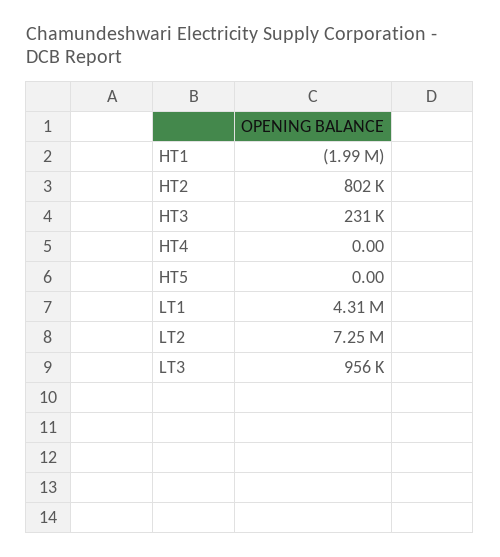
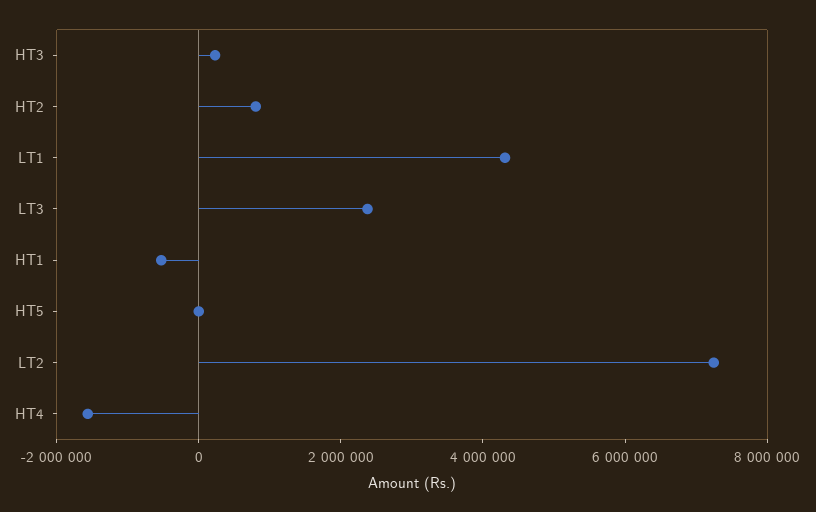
  {
-   "HT1": -1990000,
+   "HT1": -500000,
    "HT2": 802000,
    "HT3": 231000,
-   "HT4": 0,
+   "HT4": -1500000,
    "HT5": 0,
    "LT1": 4310000,
    "LT2": 7250000,
-   "LT3": 956000
+   "LT3": 2500000
  }

